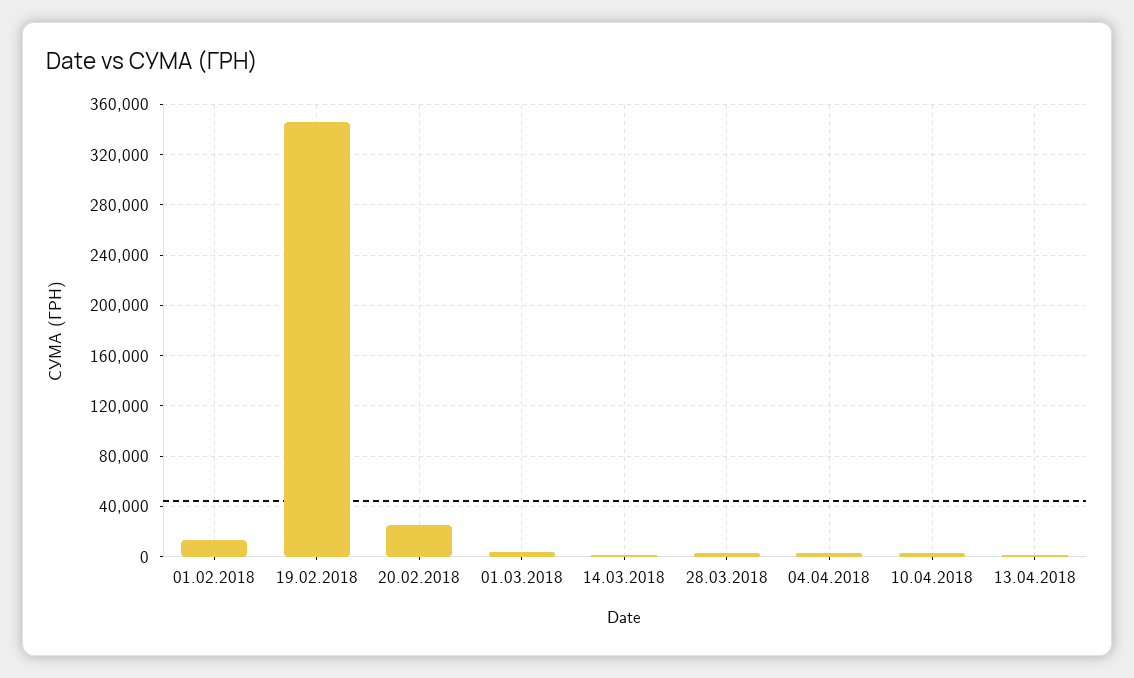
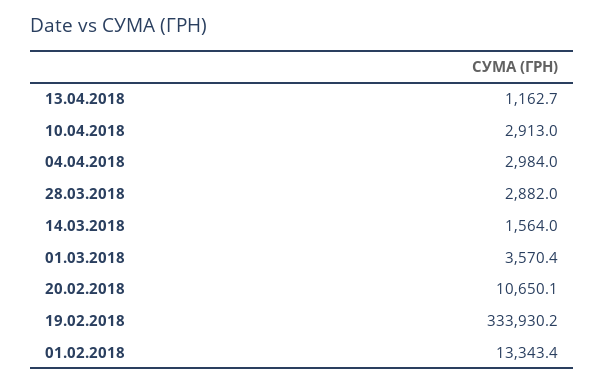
  {
    "01.02.2018": 13343.4,
-   "19.02.2018": 345000,
+   "19.02.2018": 333930.2,
-   "20.02.2018": 25000,
+   "20.02.2018": 10650.1,
    "01.03.2018": 3570.4,
    "14.03.2018": 1564,
    "28.03.2018": 2882,
    "04.04.2018": 2984,
    "10.04.2018": 2913,
    "13.04.2018": 1162.7
  }

